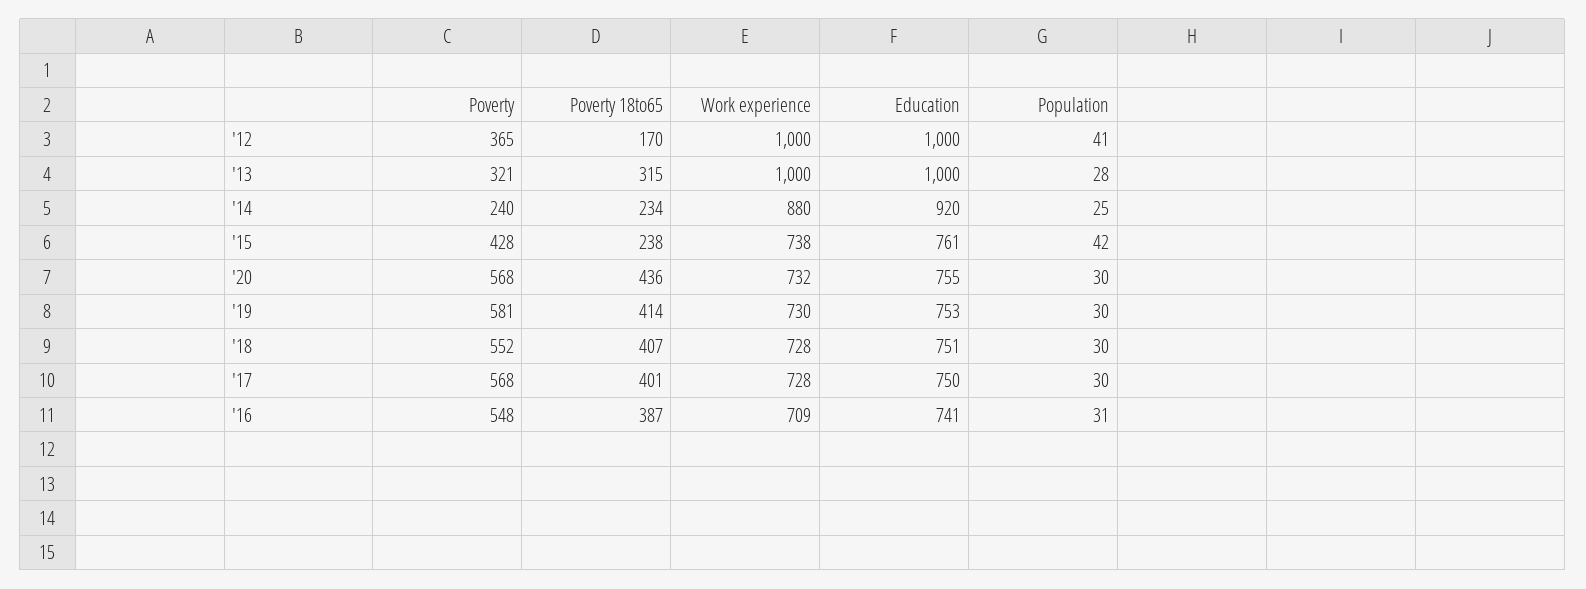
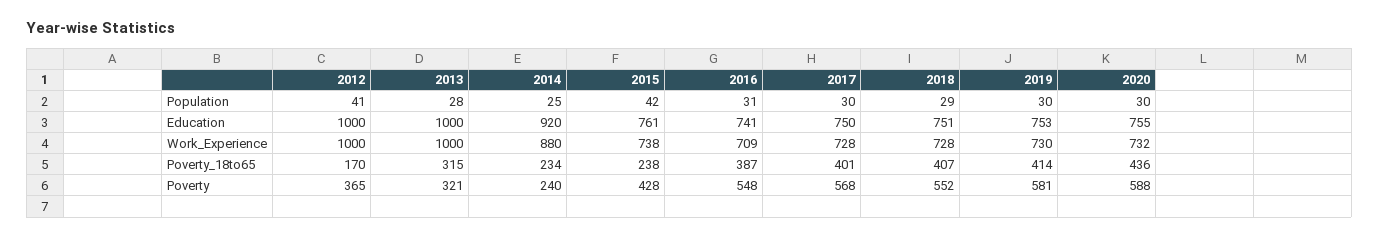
  {
    "Poverty": {
      "'12": 365,
      "'13": 321,
      "'14": 240,
      "'15": 428,
-     "'20": 568,
+     "'20": 588,
      "'19": 581,
      "'18": 552,
      "'17": 568,
      "'16": 548
    },
    "Poverty 18to65": {
      "'12": 170,
      "'13": 315,
      "'14": 234,
      "'15": 238,
      "'20": 436,
      "'19": 414,
      "'18": 407,
      "'17": 401,
      "'16": 387
    },
    "Work experience": {
      "'12": 1000,
      "'13": 1000,
      "'14": 880,
      "'15": 738,
      "'20": 732,
      "'19": 730,
      "'18": 728,
      "'17": 728,
      "'16": 709
    },
    "Education": {
      "'12": 1000,
      "'13": 1000,
      "'14": 920,
      "'15": 761,
      "'20": 755,
      "'19": 753,
      "'18": 751,
      "'17": 750,
      "'16": 741
    },
    "Population": {
      "'12": 41,
      "'13": 28,
      "'14": 25,
      "'15": 42,
      "'20": 30,
      "'19": 30,
-     "'18": 30,
+     "'18": 29,
      "'17": 30,
      "'16": 31
    }
  }

